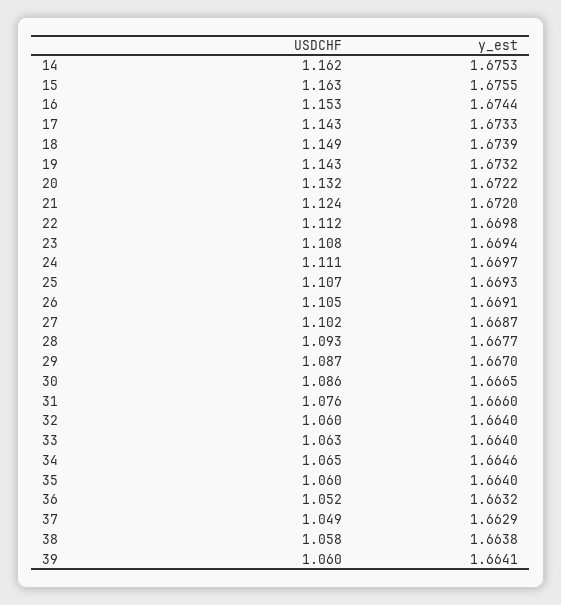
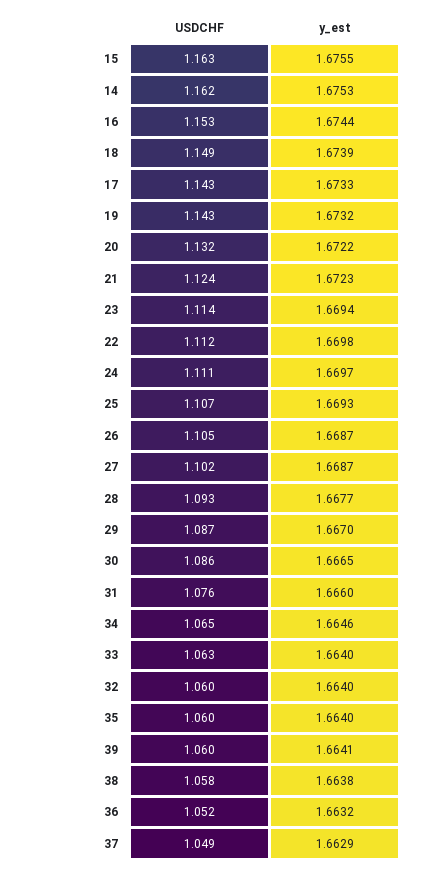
  {
    "USDCHF": {
      "14": 1.162,
      "15": 1.163,
      "16": 1.153,
      "17": 1.143,
      "18": 1.149,
      "19": 1.143,
      "20": 1.132,
      "21": 1.124,
      "22": 1.112,
-     "23": 1.108,
+     "23": 1.114,
      "24": 1.111,
      "25": 1.107,
      "26": 1.105,
      "27": 1.102,
      "28": 1.093,
      "29": 1.087,
      "30": 1.086,
      "31": 1.076,
      "32": 1.06,
      "33": 1.063,
      "34": 1.065,
      "35": 1.06,
      "36": 1.052,
      "37": 1.049,
      "38": 1.058,
      "39": 1.06
    },
    "y_est": {
      "14": 1.6753,
      "15": 1.6755,
      "16": 1.6744,
      "17": 1.6733,
      "18": 1.6739,
      "19": 1.6732,
      "20": 1.6722,
-     "21": 1.672,
+     "21": 1.6723,
      "22": 1.6698,
      "23": 1.6694,
      "24": 1.6697,
      "25": 1.6693,
-     "26": 1.6691,
+     "26": 1.6687,
      "27": 1.6687,
      "28": 1.6677,
      "29": 1.667,
      "30": 1.6665,
      "31": 1.666,
      "32": 1.664,
      "33": 1.664,
      "34": 1.6646,
      "35": 1.664,
      "36": 1.6632,
      "37": 1.6629,
      "38": 1.6638,
      "39": 1.6641
    }
  }

